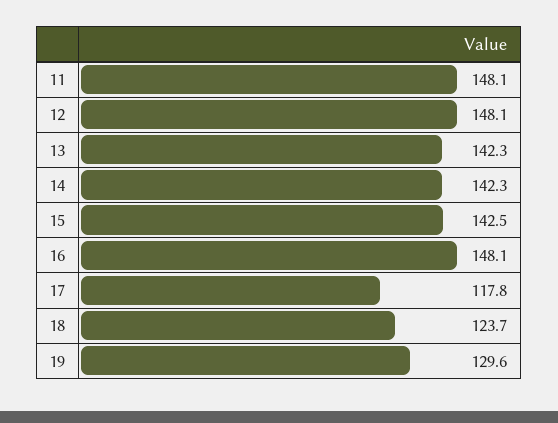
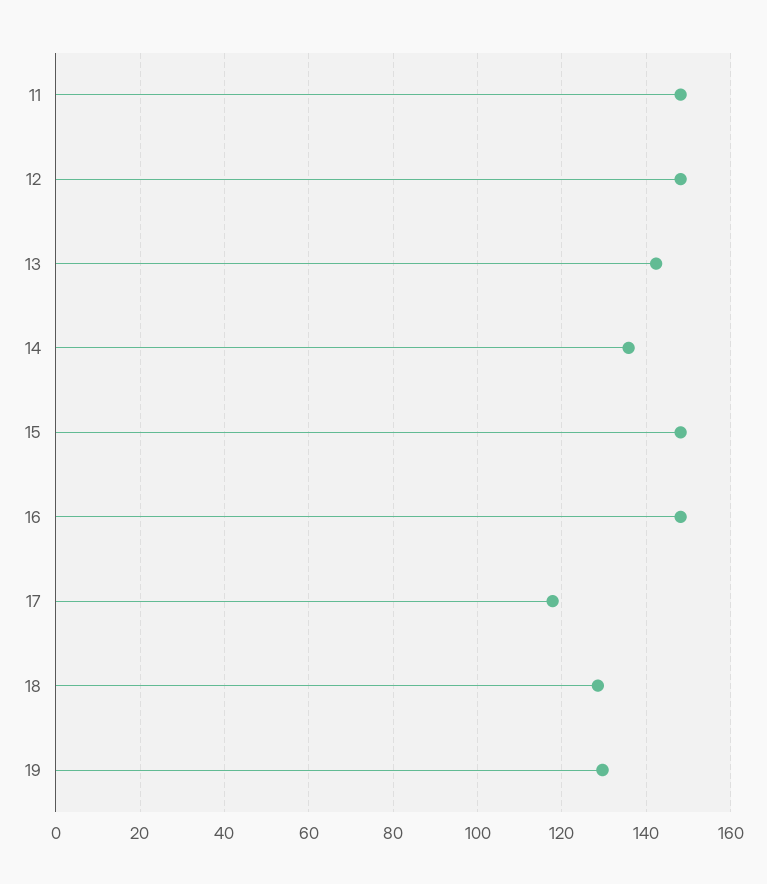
  {
    "11": 148.1,
    "12": 148.1,
    "13": 142.3,
-   "14": 142.3,
+   "14": 136,
-   "15": 142.5,
+   "15": 148,
    "16": 148.1,
    "17": 117.8,
-   "18": 123.7,
+   "18": 128,
    "19": 129.6
  }

